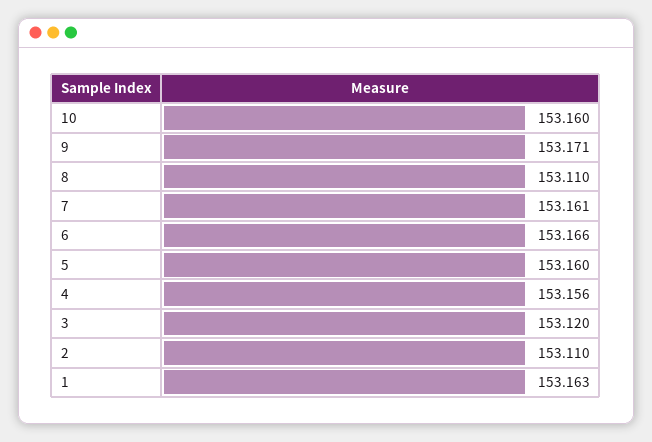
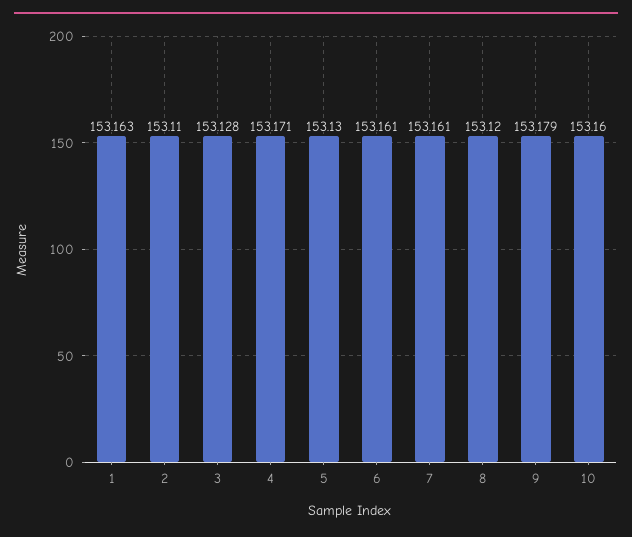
  {
    "10": 153.16,
-   "9": 153.171,
+   "9": 153.179,
-   "8": 153.11,
+   "8": 153.12,
    "7": 153.161,
-   "6": 153.166,
+   "6": 153.161,
-   "5": 153.16,
+   "5": 153.13,
-   "4": 153.156,
+   "4": 153.171,
-   "3": 153.12,
+   "3": 153.128,
    "2": 153.11,
    "1": 153.163
  }

